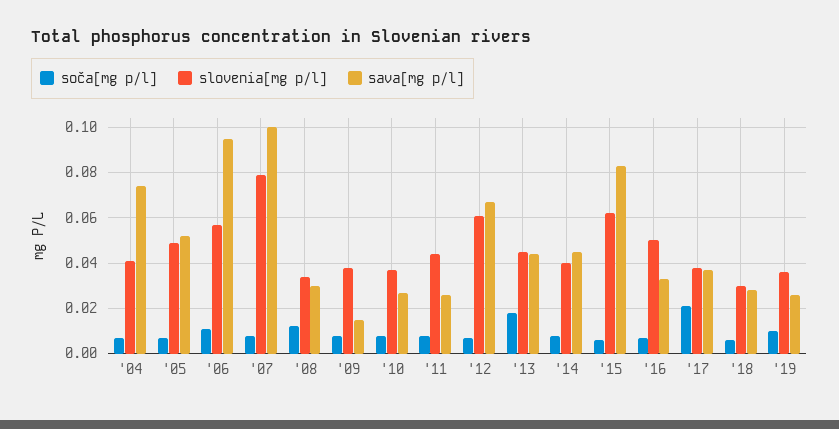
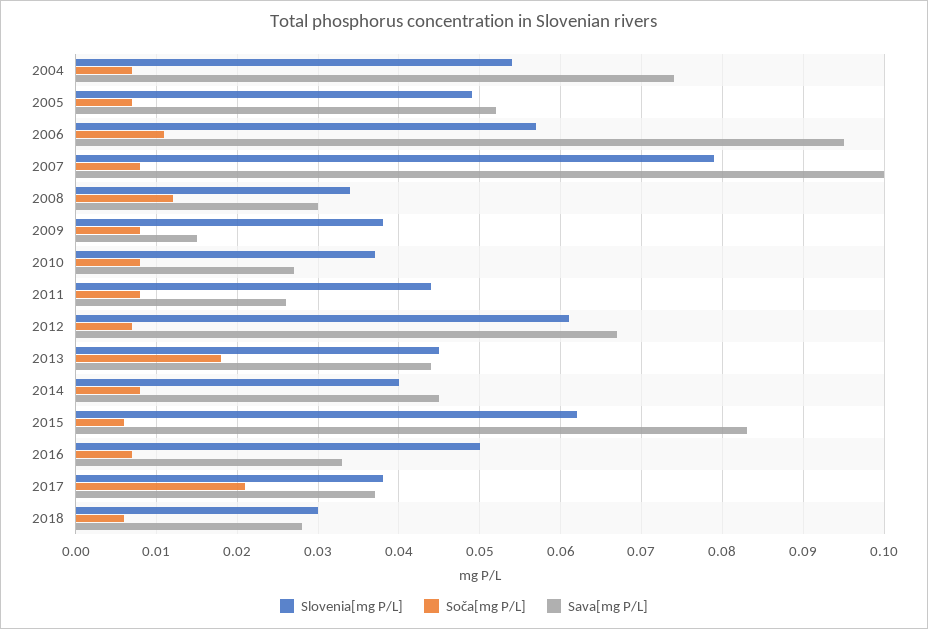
  {
    "soča[mg p/l]": {
      "'04": 0.007,
      "'05": 0.007,
      "'06": 0.011,
      "'07": 0.008,
      "'08": 0.012,
      "'09": 0.008,
      "'10": 0.008,
      "'11": 0.008,
      "'12": 0.007,
      "'13": 0.018,
      "'14": 0.008,
      "'15": 0.006,
      "'16": 0.007,
      "'17": 0.021,
-     "'18": 0.006,
+     "'18": 0.006
-     "'19": 0.01
    },
    "slovenia[mg p/l]": {
-     "'04": 0.04,
+     "'04": 0.054,
      "'05": 0.049,
      "'06": 0.057,
      "'07": 0.079,
      "'08": 0.034,
      "'09": 0.038,
      "'10": 0.037,
      "'11": 0.044,
      "'12": 0.061,
      "'13": 0.045,
      "'14": 0.04,
      "'15": 0.062,
      "'16": 0.05,
      "'17": 0.038,
-     "'18": 0.03,
+     "'18": 0.03
-     "'19": 0.035
    },
    "sava[mg p/l]": {
      "'04": 0.074,
      "'05": 0.052,
      "'06": 0.095,
      "'07": 0.1,
      "'08": 0.03,
      "'09": 0.015,
      "'10": 0.027,
      "'11": 0.026,
      "'12": 0.067,
      "'13": 0.044,
      "'14": 0.045,
      "'15": 0.083,
      "'16": 0.033,
      "'17": 0.037,
-     "'18": 0.028,
+     "'18": 0.028
-     "'19": 0.025
    }
  }

